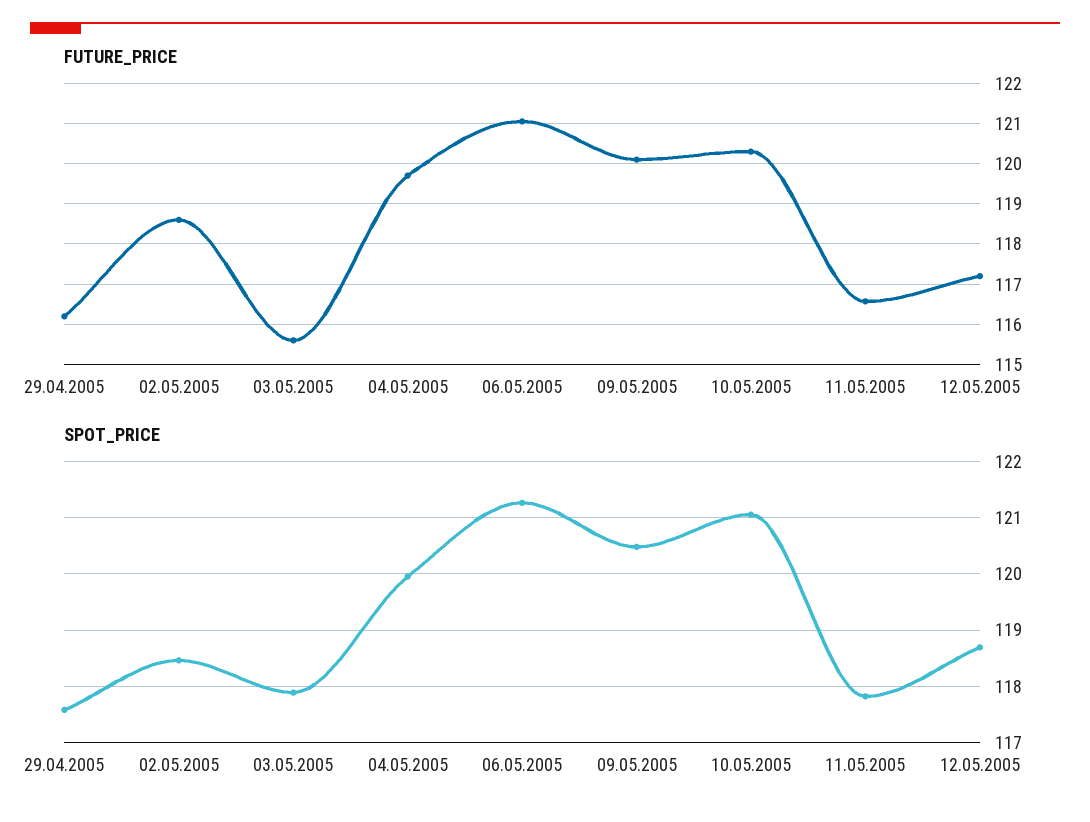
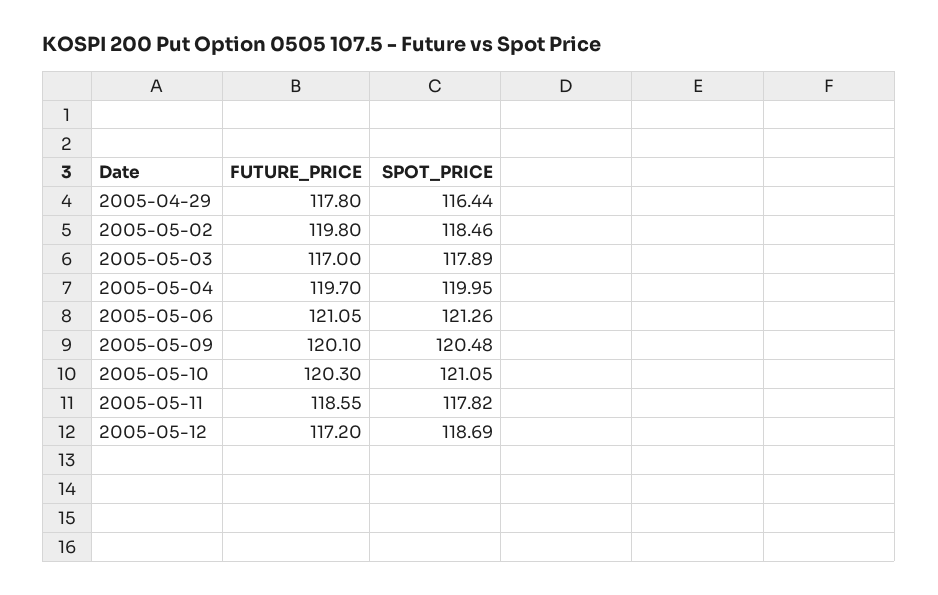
  {
    "FUTURE_PRICE": {
-     "29.04.2005": 116.2,
+     "29.04.2005": 117.8,
-     "02.05.2005": 118.6,
+     "02.05.2005": 119.8,
-     "03.05.2005": 115.6,
+     "03.05.2005": 117,
      "04.05.2005": 119.7,
      "06.05.2005": 121.05,
      "09.05.2005": 120.1,
      "10.05.2005": 120.3,
-     "11.05.2005": 116.6,
+     "11.05.2005": 118.55,
      "12.05.2005": 117.2
    },
    "SPOT_PRICE": {
-     "29.04.2005": 117.6,
+     "29.04.2005": 116.44,
      "02.05.2005": 118.46,
      "03.05.2005": 117.89,
      "04.05.2005": 119.95,
      "06.05.2005": 121.26,
      "09.05.2005": 120.48,
      "10.05.2005": 121.05,
      "11.05.2005": 117.82,
      "12.05.2005": 118.69
    }
  }

